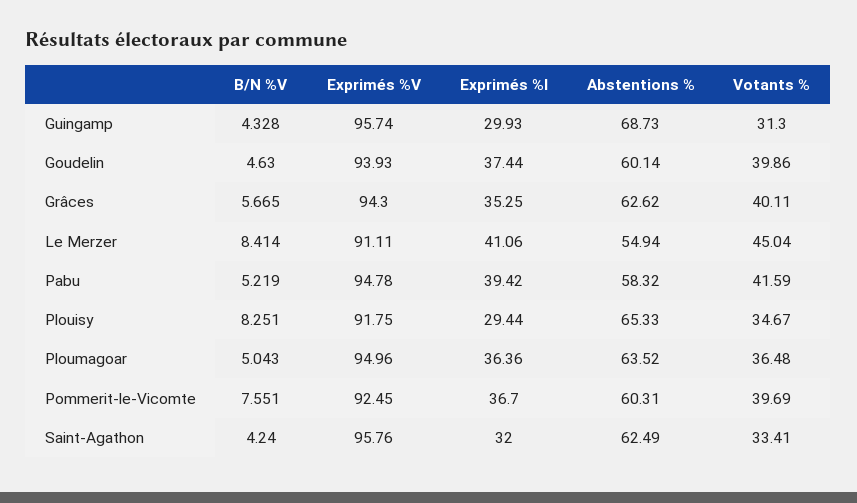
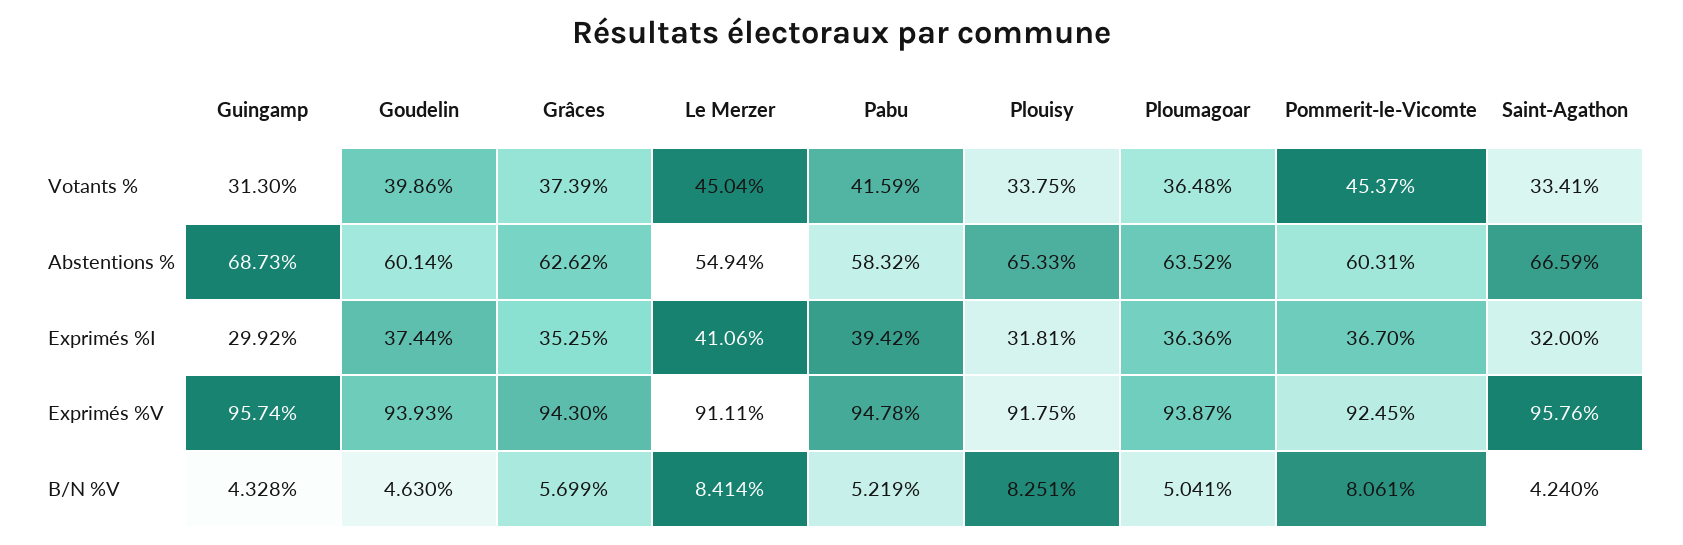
  {
    "B/N %V": {
      "Guingamp": 4.328,
      "Goudelin": 4.63,
-     "Grâces": 5.665,
+     "Grâces": 5.699,
      "Le Merzer": 8.414,
      "Pabu": 5.219,
      "Plouisy": 8.251,
-     "Ploumagoar": 5.043,
+     "Ploumagoar": 5.041,
-     "Pommerit-le-Vicomte": 7.551,
+     "Pommerit-le-Vicomte": 8.061,
      "Saint-Agathon": 4.24
    },
    "Exprimés %V": {
      "Guingamp": 95.74,
      "Goudelin": 93.93,
      "Grâces": 94.3,
      "Le Merzer": 91.11,
      "Pabu": 94.78,
      "Plouisy": 91.75,
-     "Ploumagoar": 94.96,
+     "Ploumagoar": 93.87,
      "Pommerit-le-Vicomte": 92.45,
      "Saint-Agathon": 95.76
    },
    "Exprimés %I": {
-     "Guingamp": 29.93,
+     "Guingamp": 29.92,
      "Goudelin": 37.44,
      "Grâces": 35.25,
      "Le Merzer": 41.06,
      "Pabu": 39.42,
-     "Plouisy": 29.44,
+     "Plouisy": 31.81,
      "Ploumagoar": 36.36,
      "Pommerit-le-Vicomte": 36.7,
      "Saint-Agathon": 32
    },
    "Abstentions %": {
      "Guingamp": 68.73,
      "Goudelin": 60.14,
      "Grâces": 62.62,
      "Le Merzer": 54.94,
      "Pabu": 58.32,
      "Plouisy": 65.33,
      "Ploumagoar": 63.52,
      "Pommerit-le-Vicomte": 60.31,
-     "Saint-Agathon": 62.49
+     "Saint-Agathon": 66.59
    },
    "Votants %": {
      "Guingamp": 31.3,
      "Goudelin": 39.86,
-     "Grâces": 40.11,
+     "Grâces": 37.39,
      "Le Merzer": 45.04,
      "Pabu": 41.59,
-     "Plouisy": 34.67,
+     "Plouisy": 33.75,
      "Ploumagoar": 36.48,
-     "Pommerit-le-Vicomte": 39.69,
+     "Pommerit-le-Vicomte": 45.37,
      "Saint-Agathon": 33.41
    }
  }

